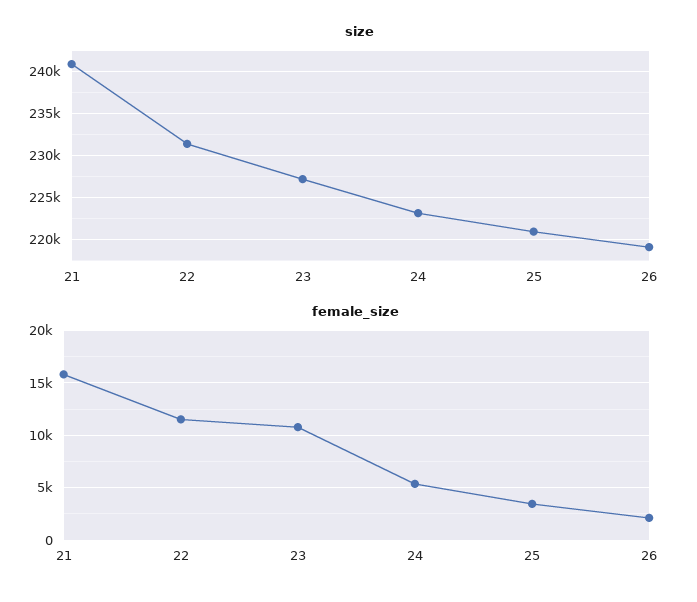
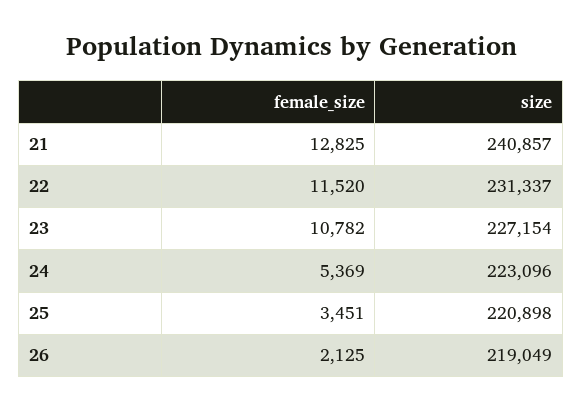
  {
    "size": {
      "21": 240857,
      "22": 231337,
      "23": 227154,
      "24": 223096,
      "25": 220898,
      "26": 219049
    },
    "female_size": {
-     "21": 16000,
+     "21": 12825,
      "22": 11520,
      "23": 10782,
      "24": 5369,
      "25": 3451,
      "26": 2125
    }
  }

